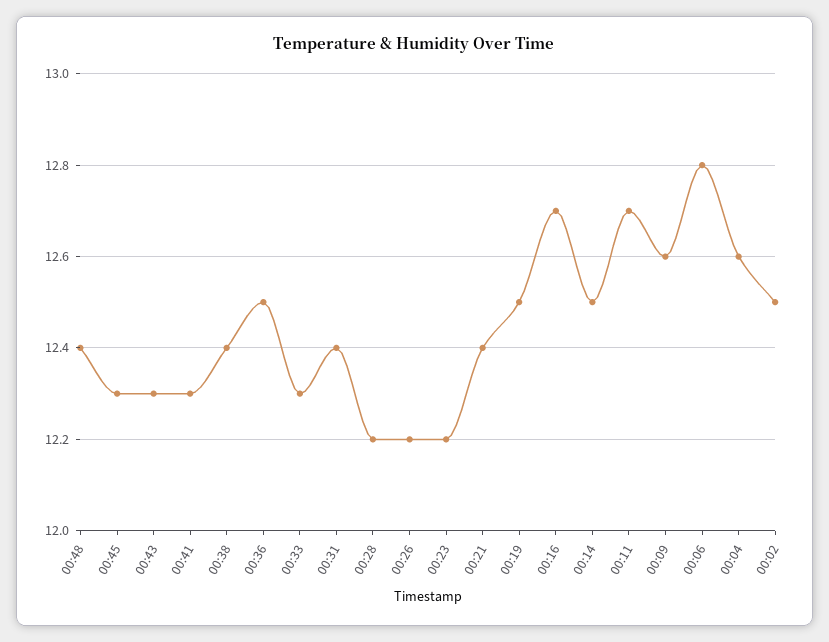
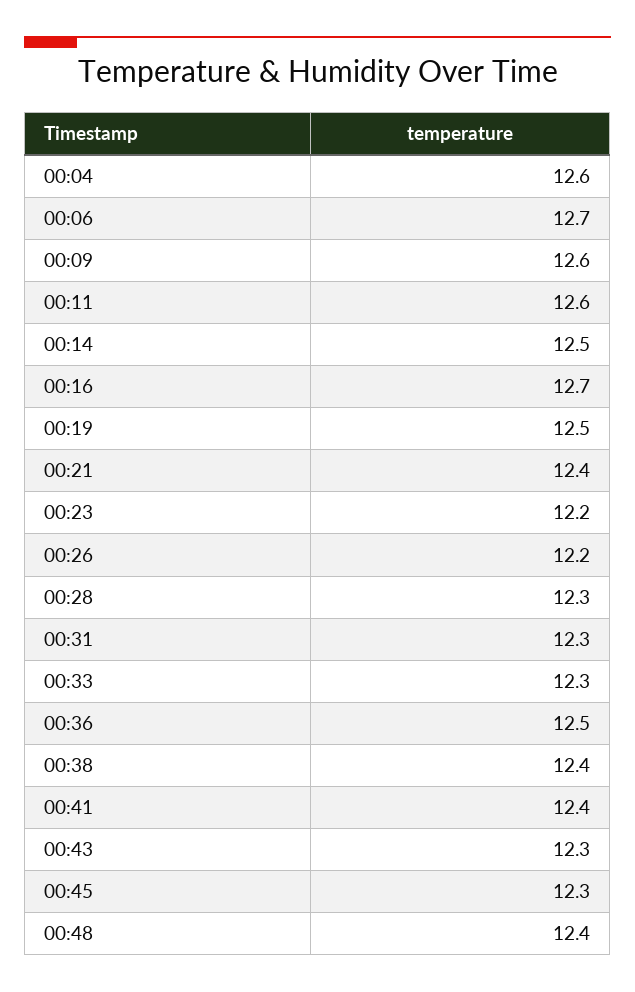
  {
    "00:48": 12.4,
    "00:45": 12.3,
    "00:43": 12.3,
-   "00:41": 12.3,
+   "00:41": 12.4,
    "00:38": 12.4,
    "00:36": 12.5,
    "00:33": 12.3,
-   "00:31": 12.4,
+   "00:31": 12.3,
-   "00:28": 12.2,
+   "00:28": 12.3,
    "00:26": 12.2,
    "00:23": 12.2,
    "00:21": 12.4,
    "00:19": 12.5,
    "00:16": 12.7,
    "00:14": 12.5,
-   "00:11": 12.7,
+   "00:11": 12.6,
    "00:09": 12.6,
-   "00:06": 12.8,
+   "00:06": 12.7,
-   "00:04": 12.6,
+   "00:04": 12.6
-   "00:02": 12.5
  }

